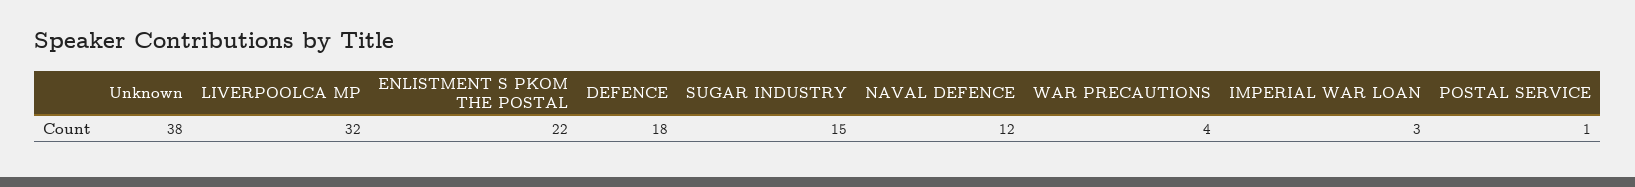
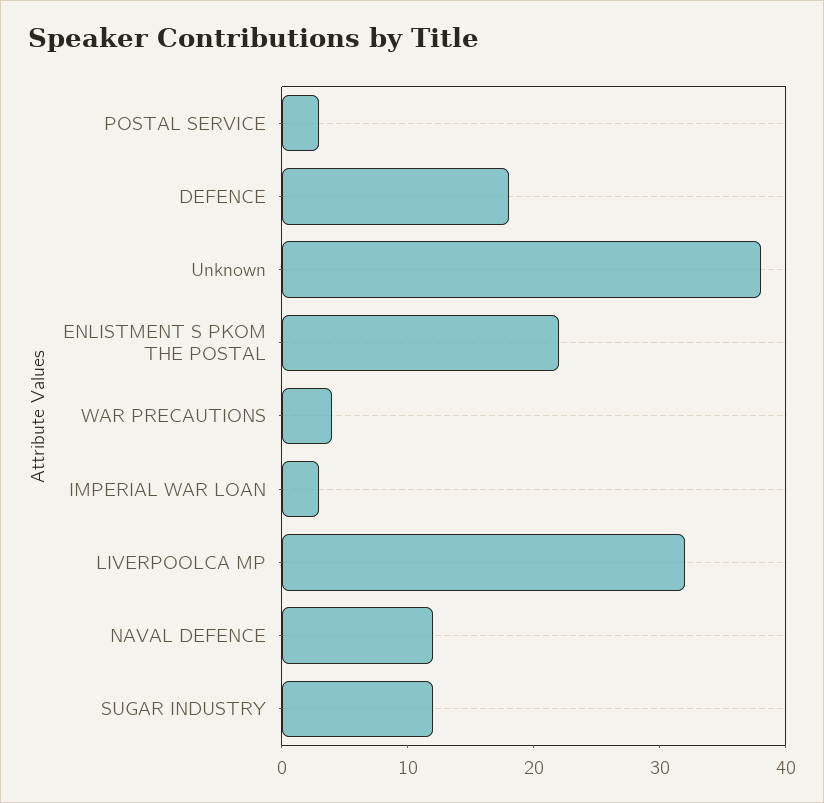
  {
    "Unknown": 38,
    "LIVERPOOLCA MP": 32,
    "ENLISTMENT S PKOM THE POSTAL": 22,
    "DEFENCE": 18,
-   "SUGAR INDUSTRY": 15,
+   "SUGAR INDUSTRY": 12,
    "NAVAL DEFENCE": 12,
    "WAR PRECAUTIONS": 4,
    "IMPERIAL WAR LOAN": 3,
-   "POSTAL SERVICE": 1
+   "POSTAL SERVICE": 3
  }

